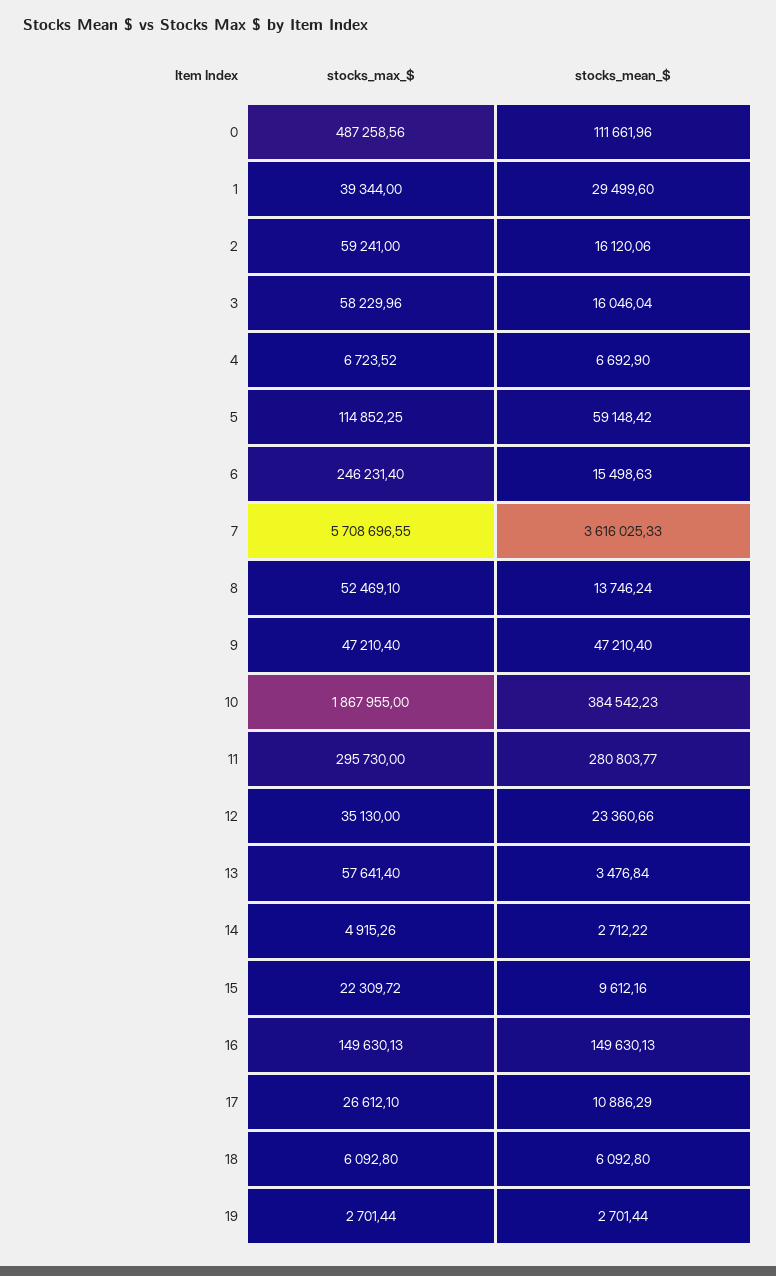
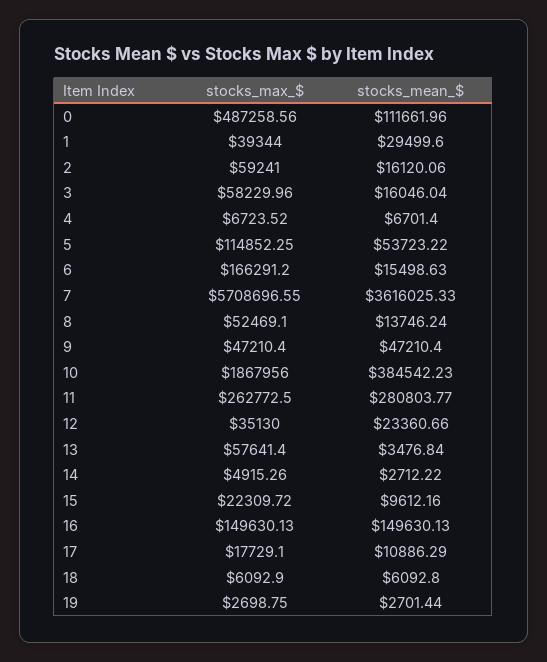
  {
    "stocks_max_$": {
      "0": 487258.56,
      "1": 39344,
      "2": 59241,
      "3": 58229.96,
      "4": 6723.52,
      "5": 114852.25,
-     "6": 246231.4,
+     "6": 166291.2,
      "7": 5708696.55,
      "8": 52469.1,
      "9": 47210.4,
-     "10": 1867955,
+     "10": 1867956,
-     "11": 295730,
+     "11": 262772.5,
      "12": 35130,
      "13": 57641.4,
      "14": 4915.26,
      "15": 22309.72,
      "16": 149630.13,
-     "17": 26612.1,
+     "17": 17729.1,
-     "18": 6092.8,
+     "18": 6092.9,
-     "19": 2701.44
+     "19": 2698.75
    },
    "stocks_mean_$": {
      "0": 111661.96,
      "1": 29499.6,
      "2": 16120.06,
      "3": 16046.04,
-     "4": 6692.9,
+     "4": 6701.4,
-     "5": 59148.42,
+     "5": 53723.22,
      "6": 15498.63,
      "7": 3616025.33,
      "8": 13746.24,
      "9": 47210.4,
      "10": 384542.23,
      "11": 280803.77,
      "12": 23360.66,
      "13": 3476.84,
      "14": 2712.22,
      "15": 9612.16,
      "16": 149630.13,
      "17": 10886.29,
      "18": 6092.8,
      "19": 2701.44
    }
  }

